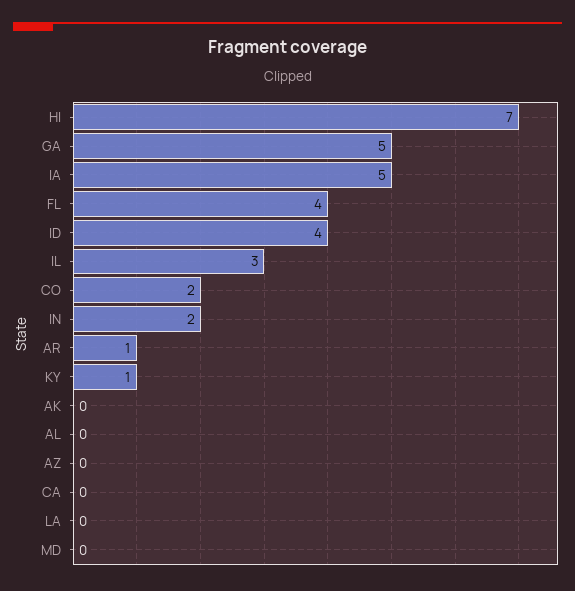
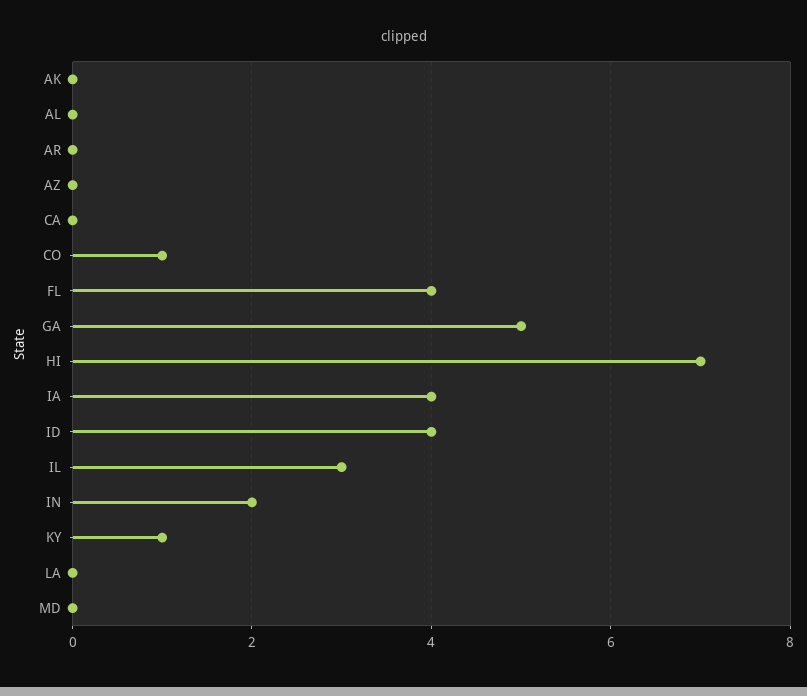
  {
    "HI": 7,
    "GA": 5,
-   "IA": 5,
+   "IA": 4,
    "FL": 4,
    "ID": 4,
    "IL": 3,
-   "CO": 2,
+   "CO": 1,
    "IN": 2,
-   "AR": 1,
+   "AR": 0,
    "KY": 1,
    "AK": 0,
    "AL": 0,
    "AZ": 0,
    "CA": 0,
    "LA": 0,
    "MD": 0
  }

